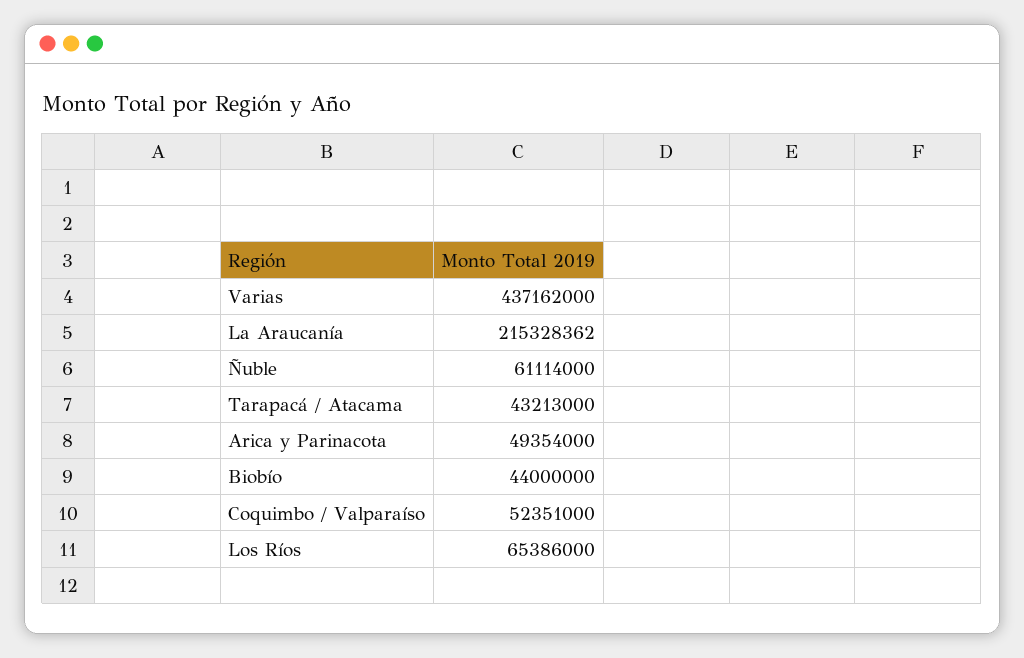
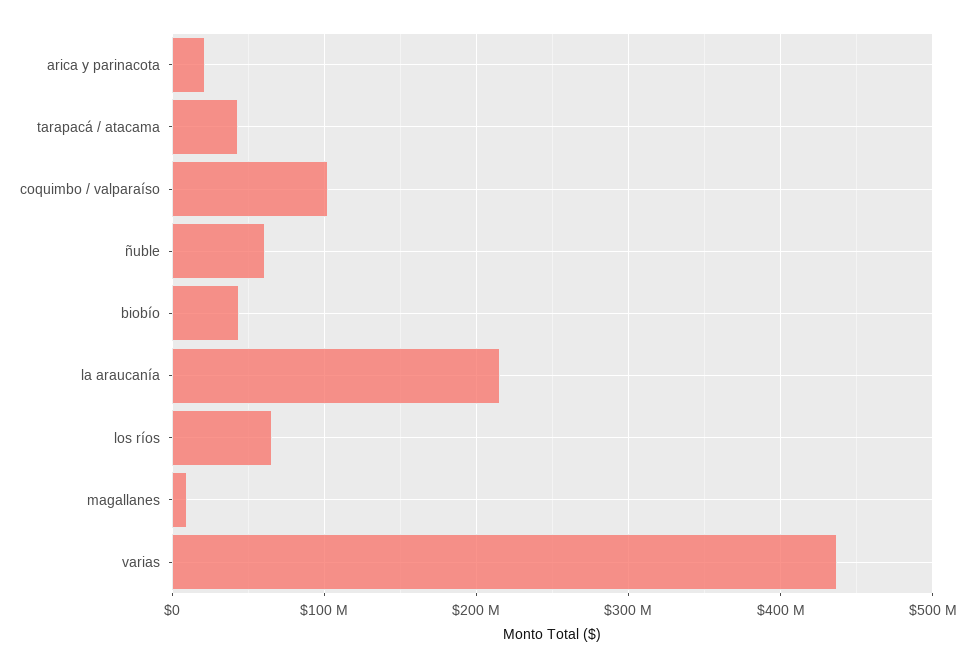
  {
    "Varias": 437162000,
    "La Araucanía": 215328362,
    "Ñuble": 61114000,
    "Tarapacá / Atacama": 43213000,
-   "Arica y Parinacota": 49354000,
+   "Arica y Parinacota": 20000000,
    "Biobío": 44000000,
-   "Coquimbo / Valparaíso": 52351000,
+   "Coquimbo / Valparaíso": 100000000,
-   "Los Ríos": 65386000
+   "Los Ríos": 65386000,
+   "magallanes": 10000000
  }

